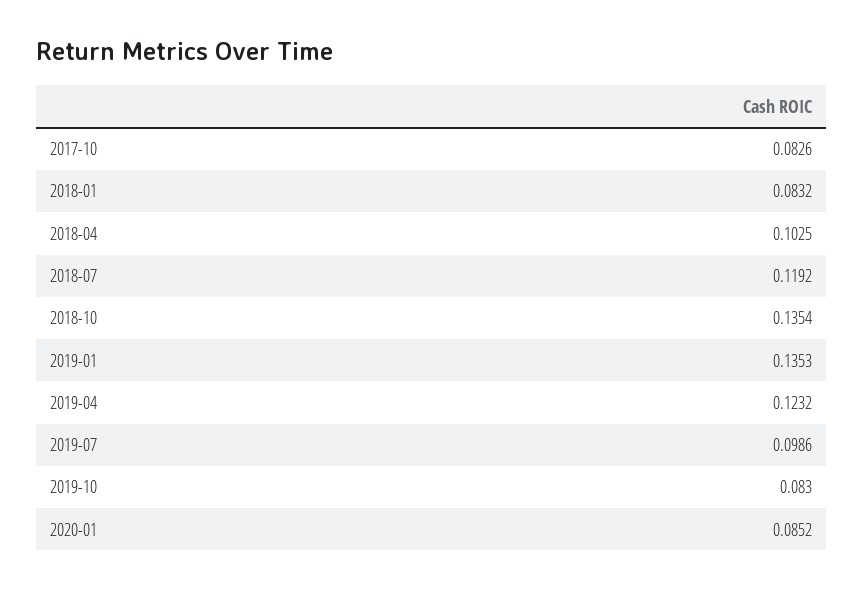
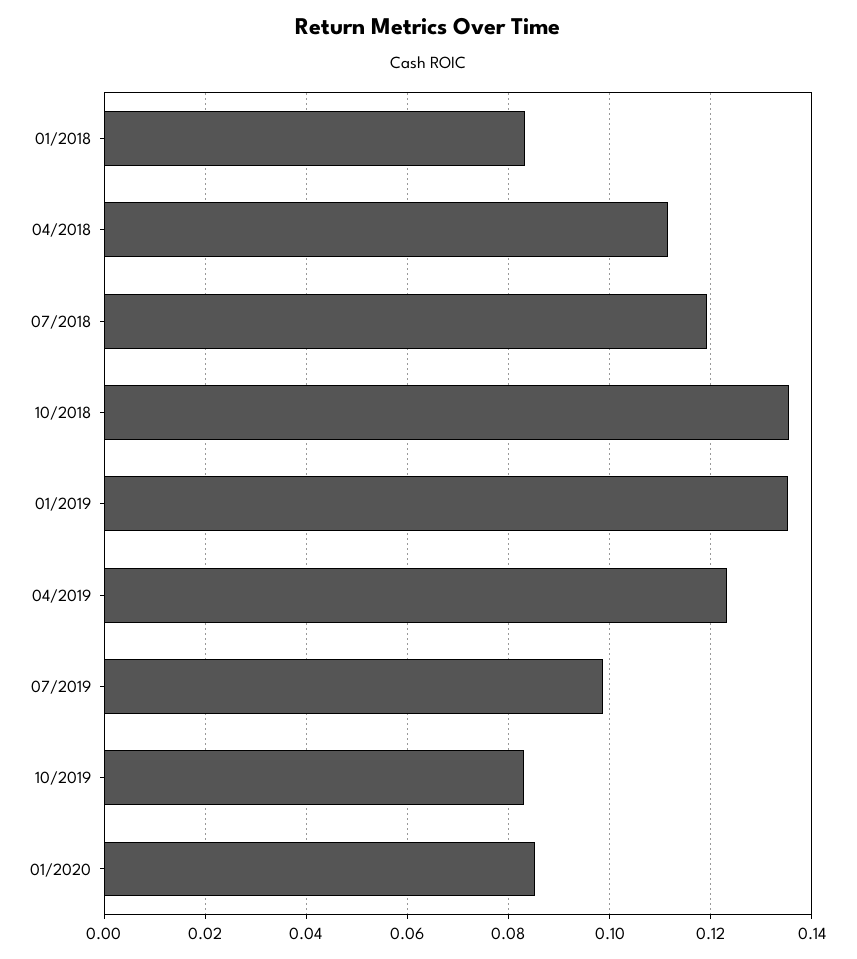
  {
-   "2017-10": 0.0826,
    "2018-01": 0.0832,
-   "2018-04": 0.1025,
+   "2018-04": 0.112,
    "2018-07": 0.1192,
    "2018-10": 0.1354,
    "2019-01": 0.1353,
    "2019-04": 0.1232,
    "2019-07": 0.0986,
    "2019-10": 0.083,
    "2020-01": 0.0852
  }

